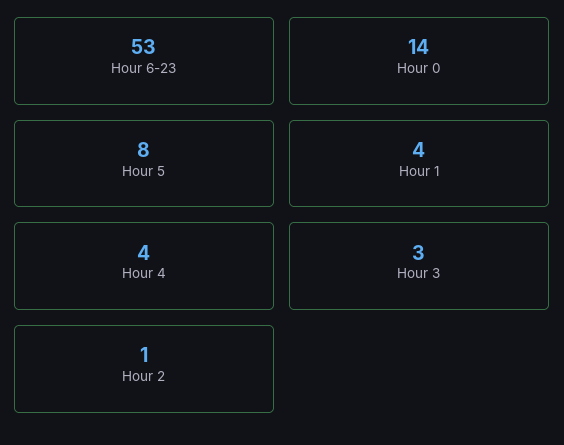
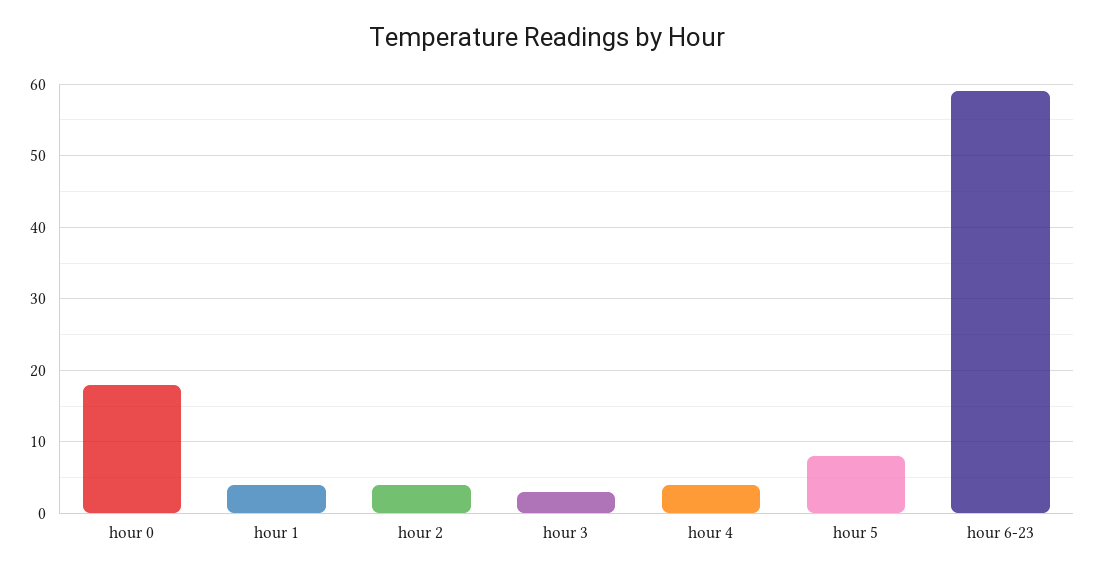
  {
-   "Hour 6-23": 53,
+   "Hour 6-23": 59,
-   "Hour 0": 14,
+   "Hour 0": 18,
    "Hour 5": 8,
    "Hour 1": 4,
    "Hour 4": 4,
    "Hour 3": 3,
-   "Hour 2": 1
+   "Hour 2": 4
  }

